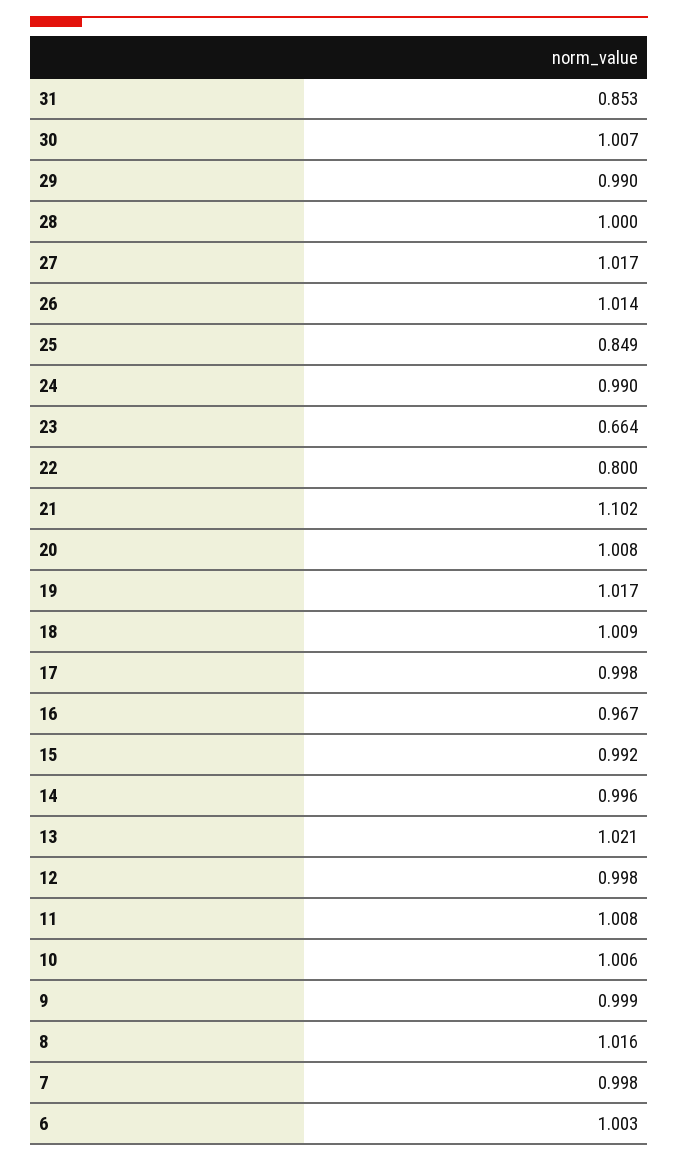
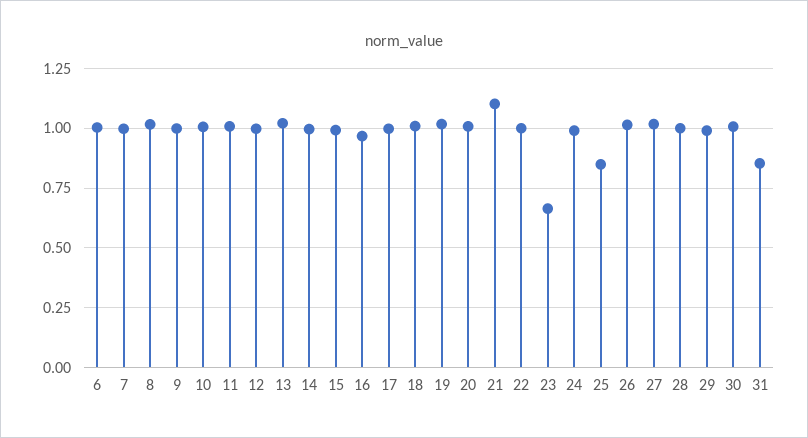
  {
    "31": 0.853,
    "30": 1.007,
    "29": 0.99,
    "28": 1,
    "27": 1.017,
    "26": 1.014,
    "25": 0.849,
    "24": 0.99,
    "23": 0.664,
-   "22": 0.8,
+   "22": 1,
    "21": 1.102,
    "20": 1.008,
    "19": 1.017,
    "18": 1.009,
    "17": 0.998,
    "16": 0.967,
    "15": 0.992,
    "14": 0.996,
    "13": 1.021,
    "12": 0.998,
    "11": 1.008,
    "10": 1.006,
    "9": 0.999,
    "8": 1.016,
    "7": 0.998,
    "6": 1.003
  }

